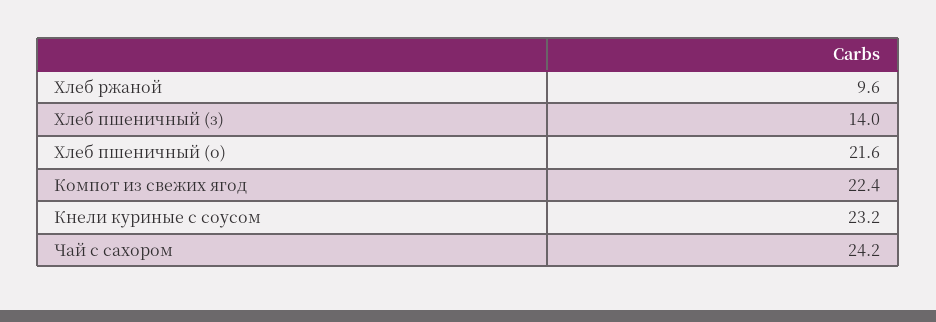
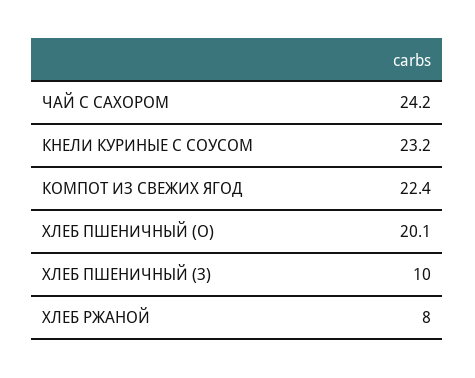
  {
-   "Хлеб ржаной": 9.6,
+   "Хлеб ржаной": 8,
-   "Хлеб пшеничный (з)": 14,
+   "Хлеб пшеничный (з)": 10,
-   "Хлеб пшеничный (о)": 21.6,
+   "Хлеб пшеничный (о)": 20.1,
    "Компот из свежих ягод": 22.4,
    "Кнели куриные с соусом": 23.2,
    "Чай с сахором": 24.2
  }

